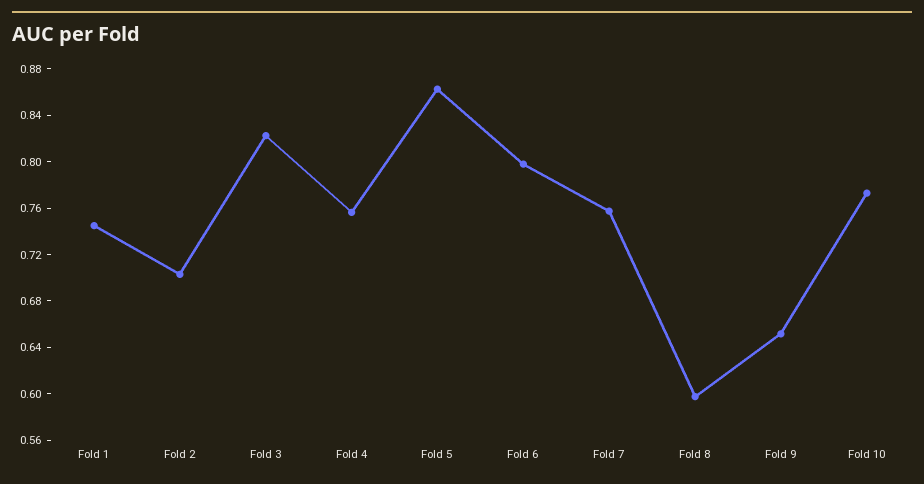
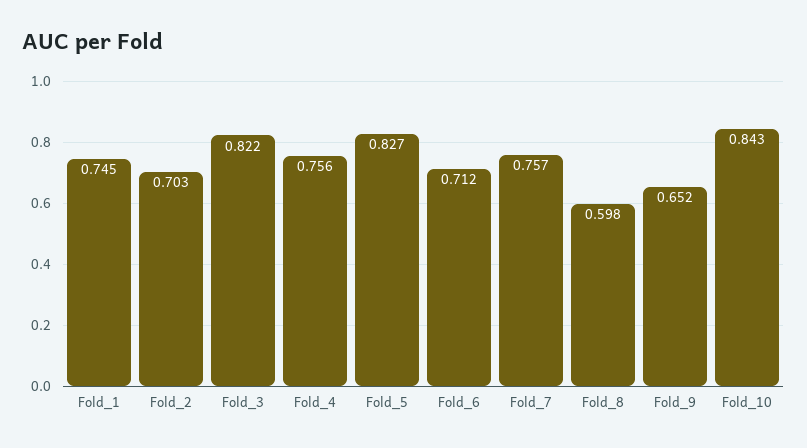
  {
    "Fold 1": 0.745,
    "Fold 2": 0.703,
    "Fold 3": 0.822,
    "Fold 4": 0.756,
-   "Fold 5": 0.86,
+   "Fold 5": 0.827,
-   "Fold 6": 0.8,
+   "Fold 6": 0.712,
    "Fold 7": 0.757,
    "Fold 8": 0.598,
    "Fold 9": 0.652,
-   "Fold 10": 0.77
+   "Fold 10": 0.843
  }

